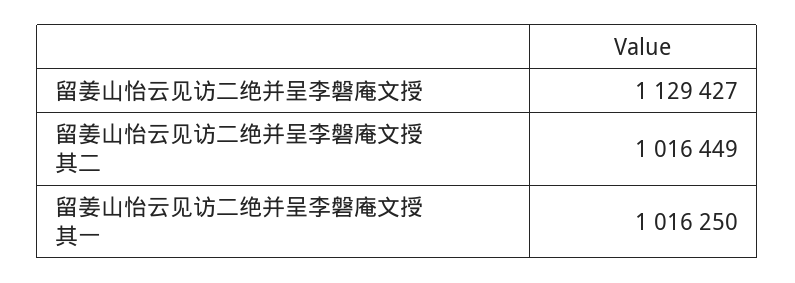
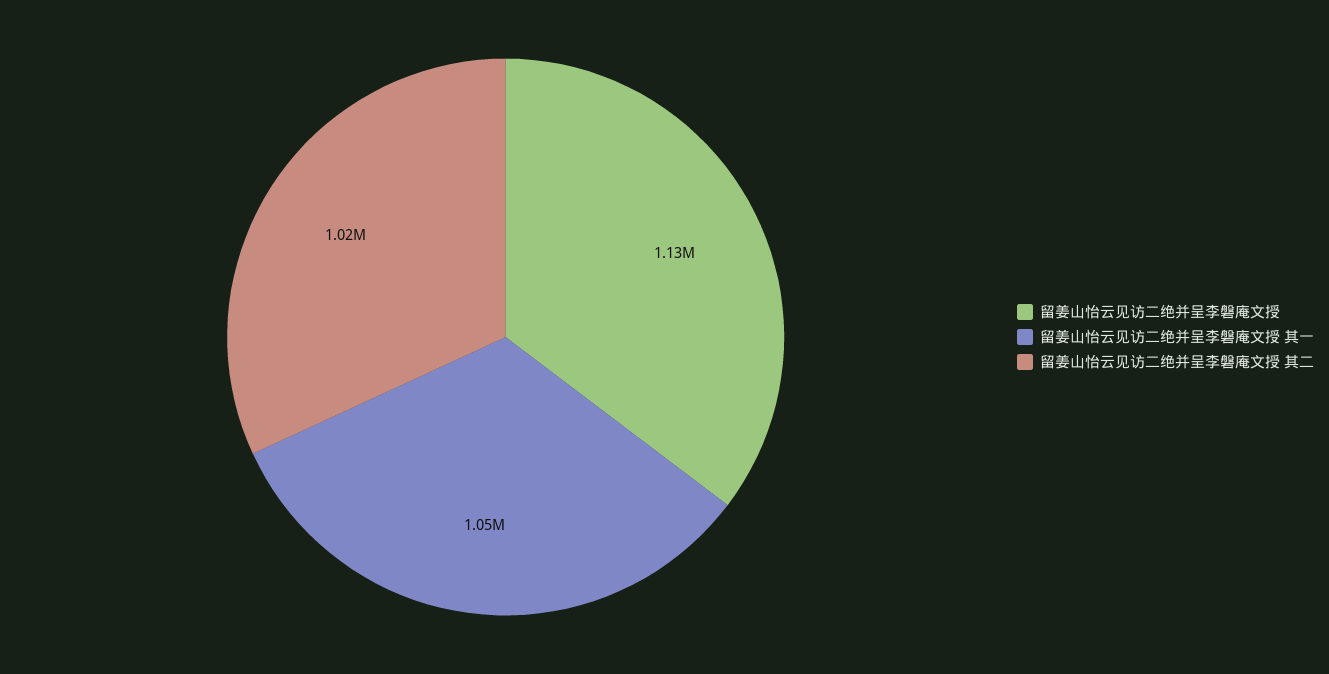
  {
    "留姜山怡云见访二绝并呈李磐庵文授": 1129427,
    "留姜山怡云见访二绝并呈李磐庵文授 其二": 1016449,
-   "留姜山怡云见访二绝并呈李磐庵文授 其一": 1016250
+   "留姜山怡云见访二绝并呈李磐庵文授 其一": 1050000
  }

